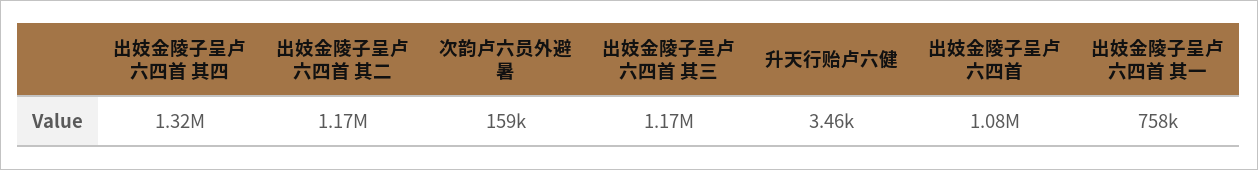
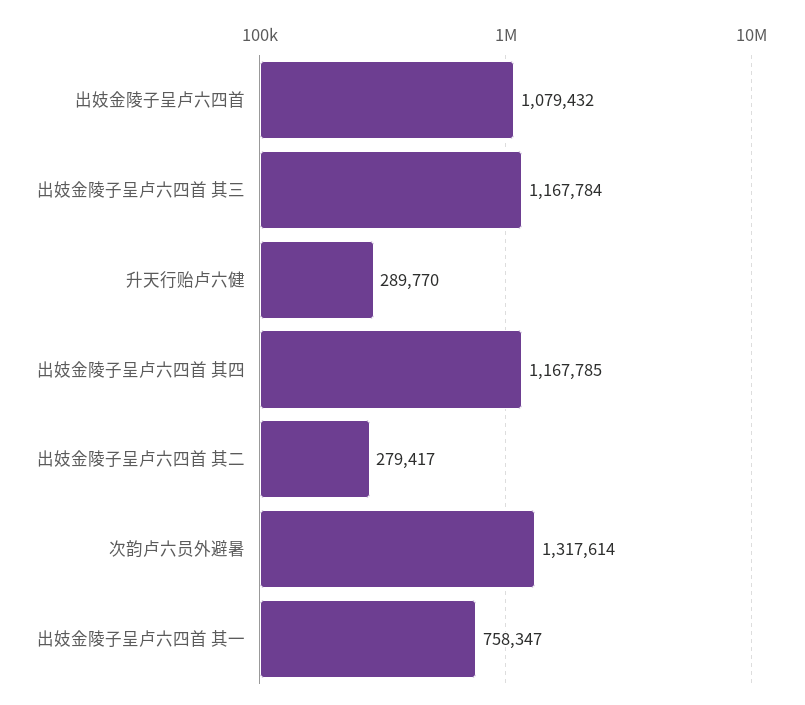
  {
-   "出妓金陵子呈卢六四首 其四": 1320000,
+   "出妓金陵子呈卢六四首 其四": 1167785,
-   "出妓金陵子呈卢六四首 其二": 1170000,
+   "出妓金陵子呈卢六四首 其二": 279417,
-   "次韵卢六员外避暑": 159000,
+   "次韵卢六员外避暑": 1317614,
    "出妓金陵子呈卢六四首 其三": 1167784,
-   "升天行贻卢六健": 3460,
+   "升天行贻卢六健": 289770,
    "出妓金陵子呈卢六四首": 1079432,
    "出妓金陵子呈卢六四首 其一": 758347
  }

